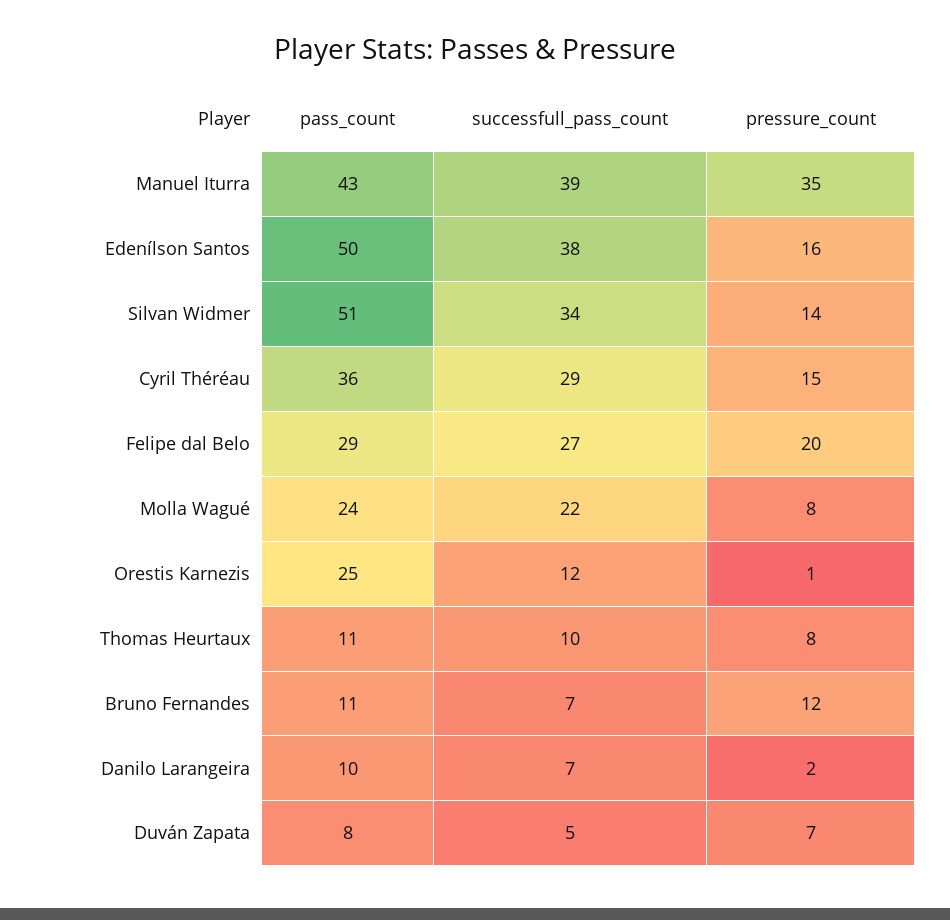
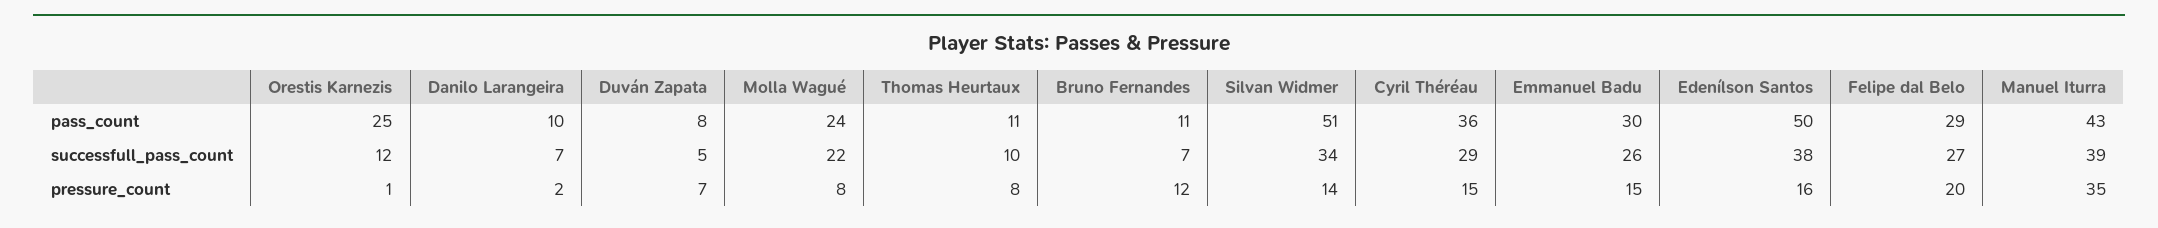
  {
    "pass_count": {
      "Manuel Iturra": 43,
      "Edenílson Santos": 50,
      "Silvan Widmer": 51,
      "Cyril Théréau": 36,
      "Felipe dal Belo": 29,
      "Molla Wagué": 24,
      "Orestis Karnezis": 25,
      "Thomas Heurtaux": 11,
      "Bruno Fernandes": 11,
      "Danilo Larangeira": 10,
-     "Duván Zapata": 8
+     "Duván Zapata": 8,
+     "Emmanuel Badu": 30
    },
    "successfull_pass_count": {
      "Manuel Iturra": 39,
      "Edenílson Santos": 38,
      "Silvan Widmer": 34,
      "Cyril Théréau": 29,
      "Felipe dal Belo": 27,
      "Molla Wagué": 22,
      "Orestis Karnezis": 12,
      "Thomas Heurtaux": 10,
      "Bruno Fernandes": 7,
      "Danilo Larangeira": 7,
-     "Duván Zapata": 5
+     "Duván Zapata": 5,
+     "Emmanuel Badu": 26
    },
    "pressure_count": {
      "Manuel Iturra": 35,
      "Edenílson Santos": 16,
      "Silvan Widmer": 14,
      "Cyril Théréau": 15,
      "Felipe dal Belo": 20,
      "Molla Wagué": 8,
      "Orestis Karnezis": 1,
      "Thomas Heurtaux": 8,
      "Bruno Fernandes": 12,
      "Danilo Larangeira": 2,
-     "Duván Zapata": 7
+     "Duván Zapata": 7,
+     "Emmanuel Badu": 15
    }
  }

